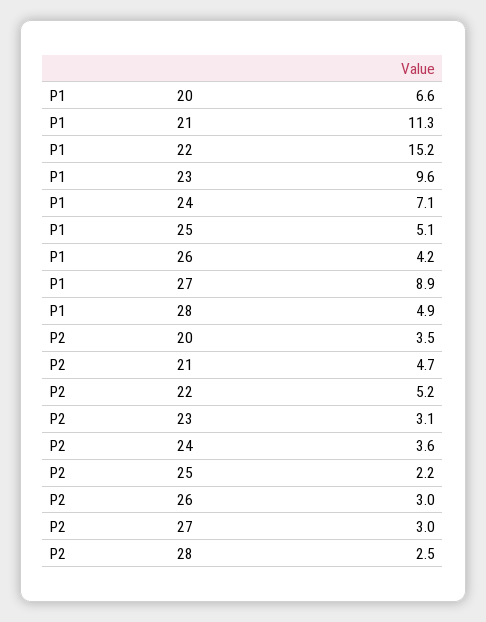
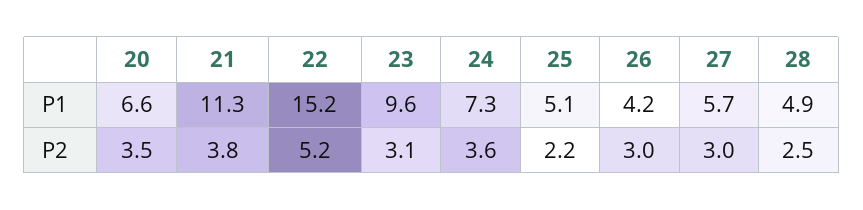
  {
    "P1": {
      "20": 6.6,
      "21": 11.3,
      "22": 15.2,
      "23": 9.6,
-     "24": 7.1,
+     "24": 7.3,
      "25": 5.1,
      "26": 4.2,
-     "27": 8.9,
+     "27": 5.7,
      "28": 4.9
    },
    "P2": {
      "20": 3.5,
-     "21": 4.7,
+     "21": 3.8,
      "22": 5.2,
      "23": 3.1,
      "24": 3.6,
      "25": 2.2,
      "26": 3,
      "27": 3,
      "28": 2.5
    }
  }

